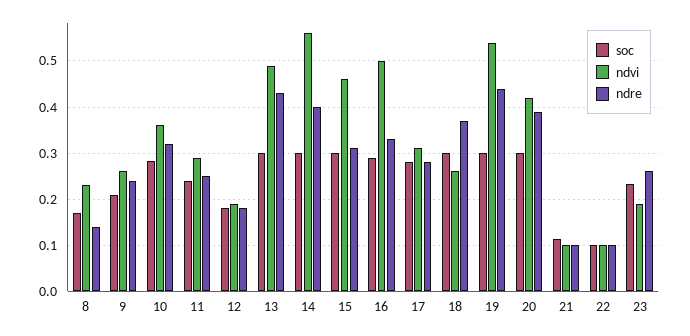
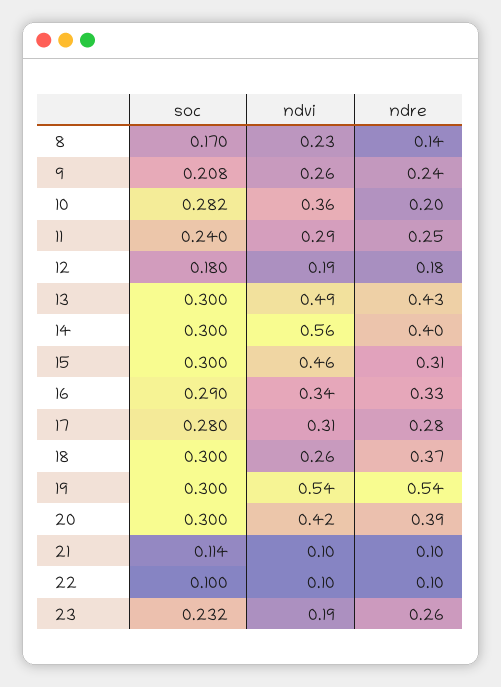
  {
    "soc": {
      "8": 0.17,
      "9": 0.208,
      "10": 0.282,
      "11": 0.24,
      "12": 0.18,
      "13": 0.3,
      "14": 0.3,
      "15": 0.3,
      "16": 0.29,
      "17": 0.28,
      "18": 0.3,
      "19": 0.3,
      "20": 0.3,
      "21": 0.114,
      "22": 0.1,
      "23": 0.232
    },
    "ndvi": {
      "8": 0.23,
      "9": 0.26,
      "10": 0.36,
      "11": 0.29,
      "12": 0.19,
      "13": 0.49,
      "14": 0.56,
      "15": 0.46,
-     "16": 0.5,
+     "16": 0.34,
      "17": 0.31,
      "18": 0.26,
      "19": 0.54,
      "20": 0.42,
      "21": 0.1,
      "22": 0.1,
      "23": 0.19
    },
    "ndre": {
      "8": 0.14,
      "9": 0.24,
-     "10": 0.32,
+     "10": 0.2,
      "11": 0.25,
      "12": 0.18,
      "13": 0.43,
      "14": 0.4,
      "15": 0.31,
      "16": 0.33,
      "17": 0.28,
      "18": 0.37,
-     "19": 0.44,
+     "19": 0.54,
      "20": 0.39,
      "21": 0.1,
      "22": 0.1,
      "23": 0.26
    }
  }

